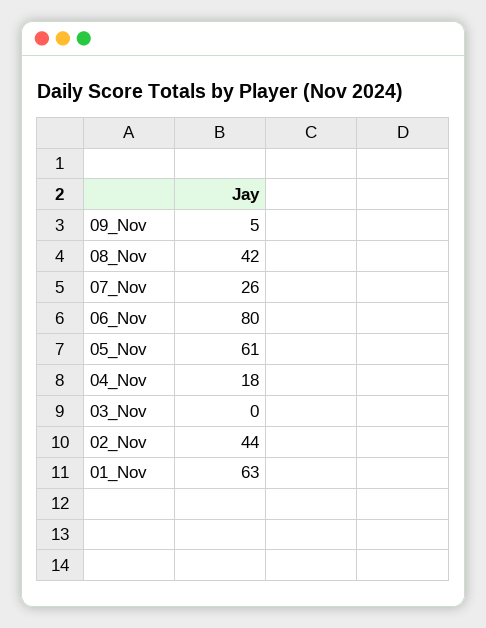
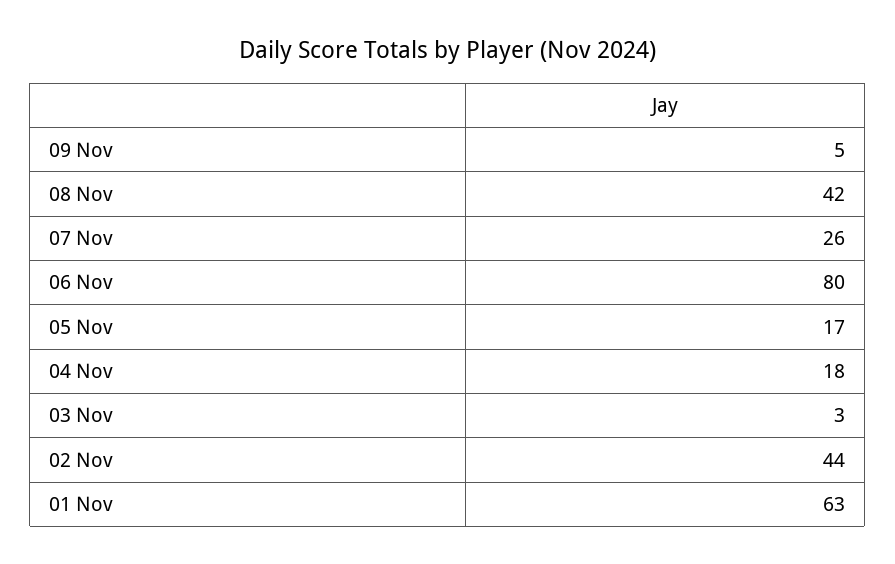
  {
    "09_Nov": 5,
    "08_Nov": 42,
    "07_Nov": 26,
    "06_Nov": 80,
-   "05_Nov": 61,
+   "05_Nov": 17,
    "04_Nov": 18,
-   "03_Nov": 0,
+   "03_Nov": 3,
    "02_Nov": 44,
    "01_Nov": 63
  }

